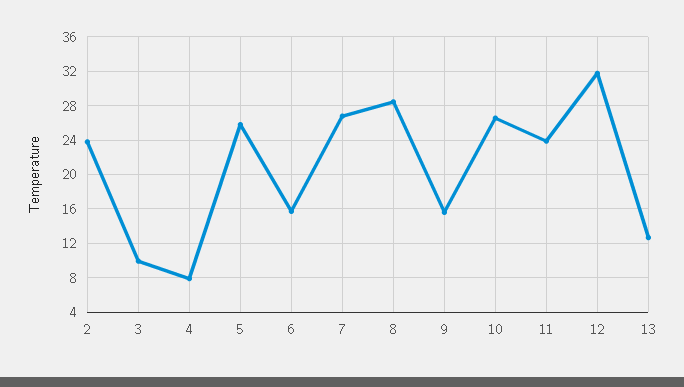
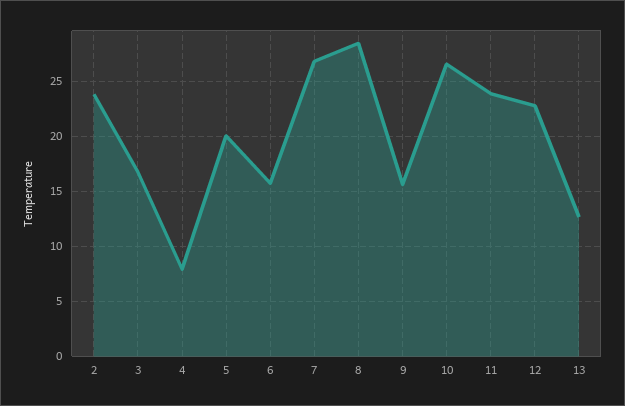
  {
    "2": 24,
-   "3": 10,
+   "3": 17,
    "4": 8,
-   "5": 26,
+   "5": 20,
    "6": 16,
    "7": 27,
    "8": 28,
    "9": 16,
    "10": 27,
    "11": 24,
-   "12": 32,
+   "12": 23,
    "13": 13
  }

